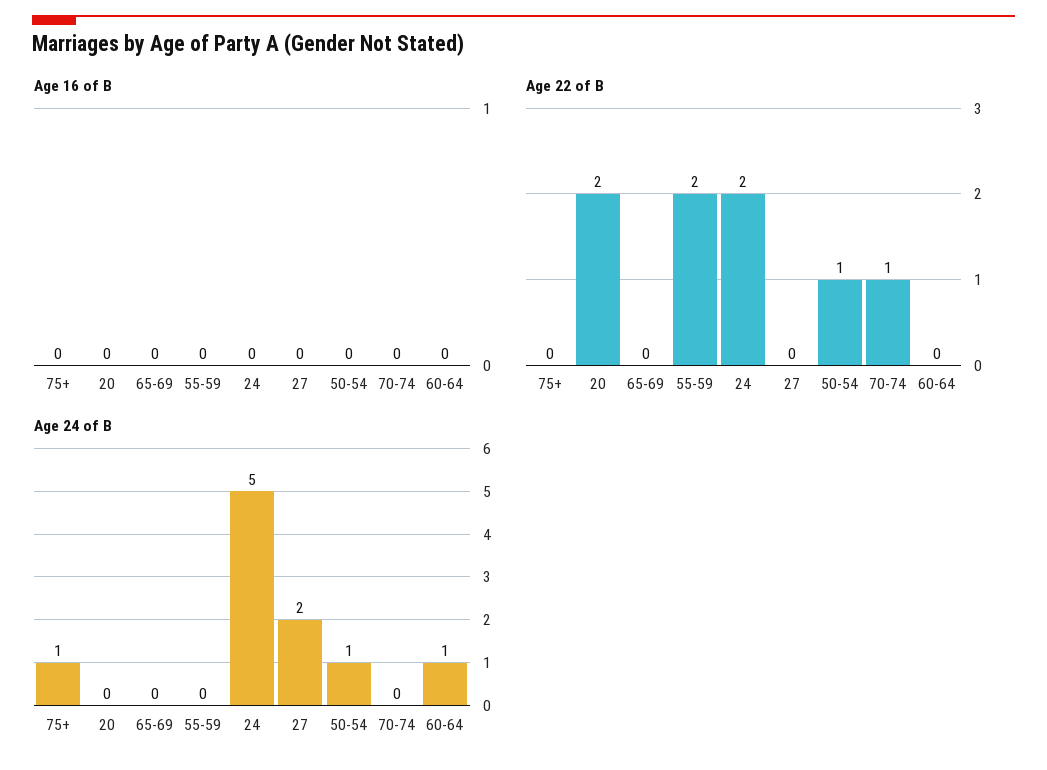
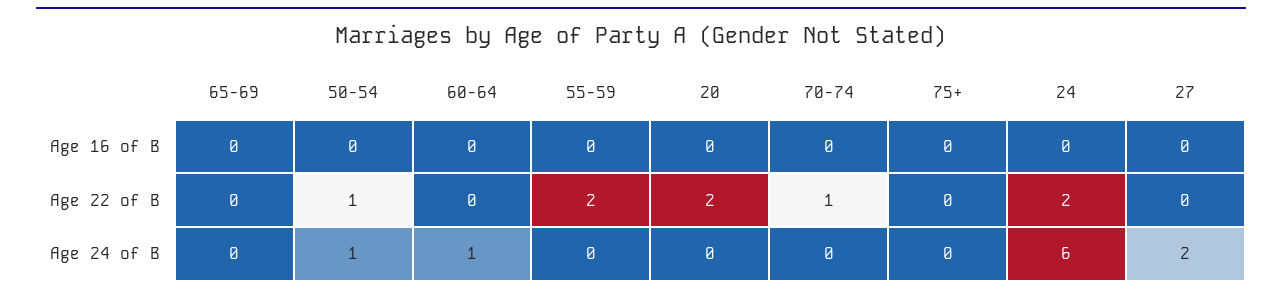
  {
    "Age 16 of B": {
      "75+": 0,
      "20": 0,
      "65-69": 0,
      "55-59": 0,
      "24": 0,
      "27": 0,
      "50-54": 0,
      "70-74": 0,
      "60-64": 0
    },
    "Age 22 of B": {
      "75+": 0,
      "20": 2,
      "65-69": 0,
      "55-59": 2,
      "24": 2,
      "27": 0,
      "50-54": 1,
      "70-74": 1,
      "60-64": 0
    },
    "Age 24 of B": {
-     "75+": 1,
+     "75+": 0,
      "20": 0,
      "65-69": 0,
      "55-59": 0,
-     "24": 5,
+     "24": 6,
      "27": 2,
      "50-54": 1,
      "70-74": 0,
      "60-64": 1
    }
  }

